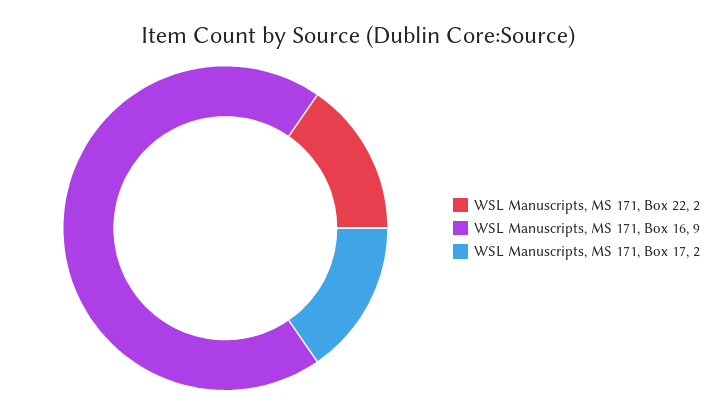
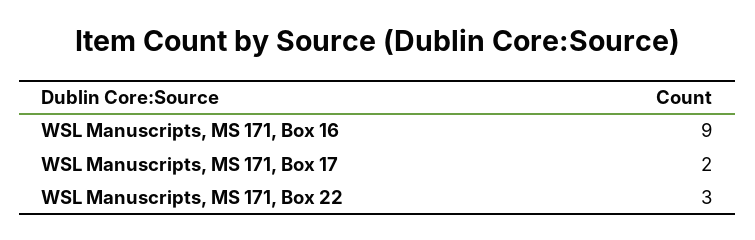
  {
-   "WSL Manuscripts, MS 171, Box 22": 2,
+   "WSL Manuscripts, MS 171, Box 22": 3,
    "WSL Manuscripts, MS 171, Box 16": 9,
    "WSL Manuscripts, MS 171, Box 17": 2
  }

